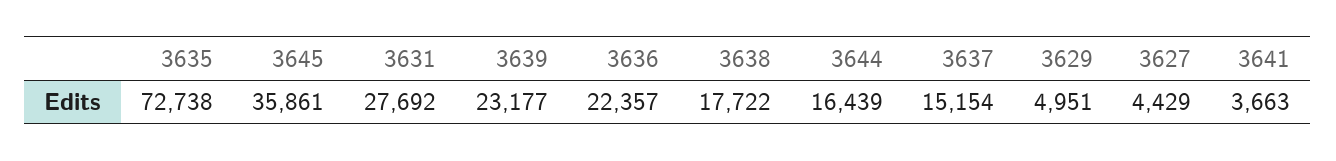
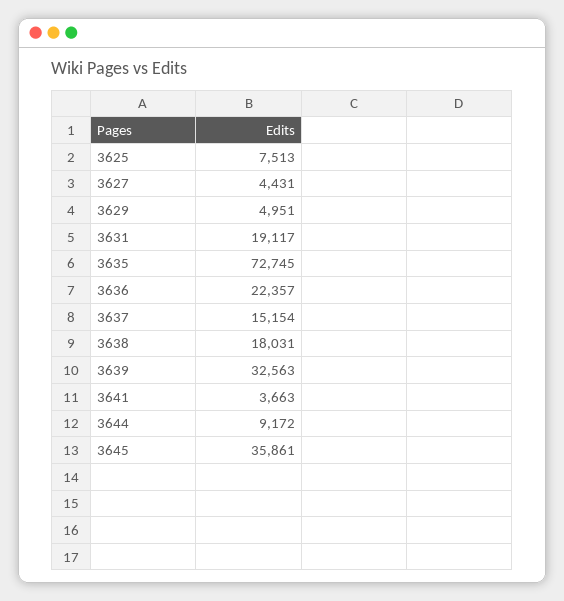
  {
-   "3635": 72738,
+   "3635": 72745,
    "3645": 35861,
-   "3631": 27692,
+   "3631": 19117,
-   "3639": 23177,
+   "3639": 32563,
    "3636": 22357,
-   "3638": 17722,
+   "3638": 18031,
-   "3644": 16439,
+   "3644": 9172,
    "3637": 15154,
    "3629": 4951,
-   "3627": 4429,
+   "3627": 4431,
-   "3641": 3663
+   "3641": 3663,
+   "3625": 7513
  }

